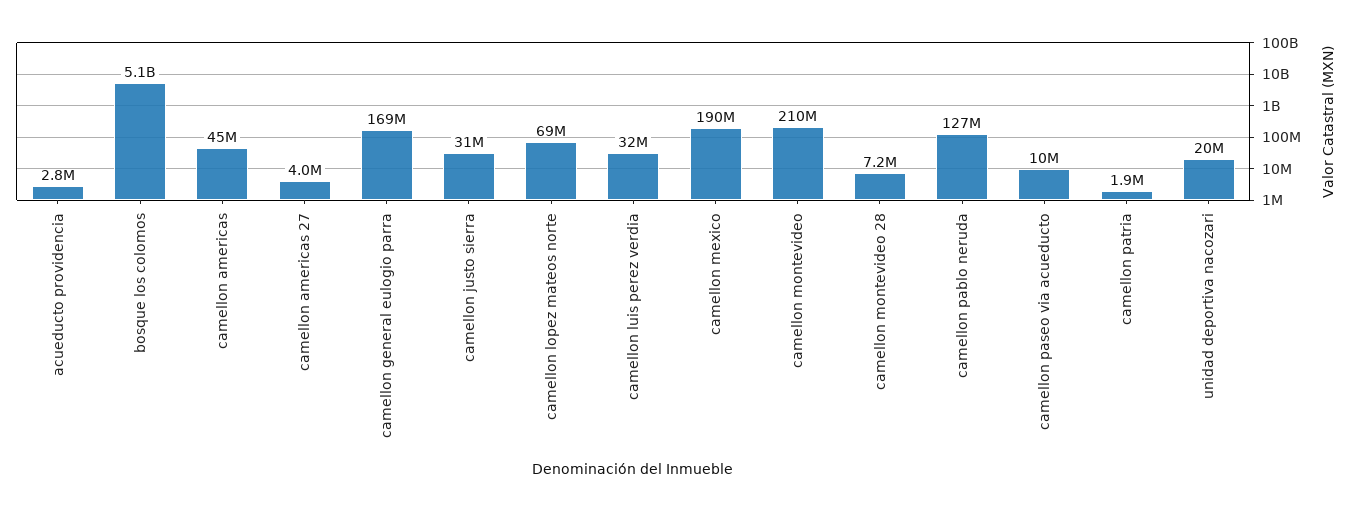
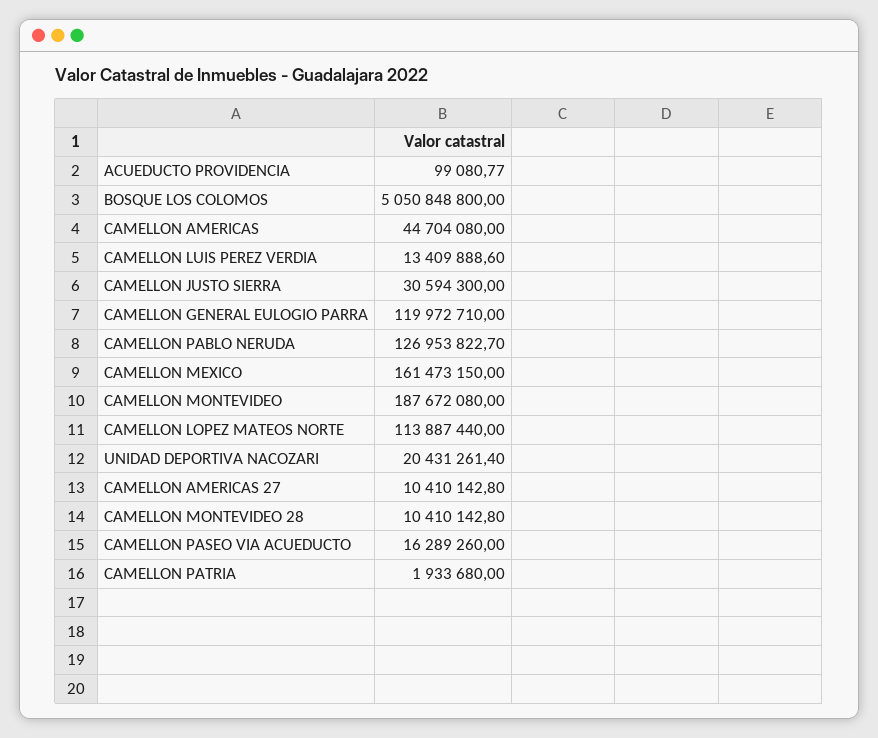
  {
-   "acueducto providencia": 2800000,
+   "acueducto providencia": 99080.77,
    "bosque los colomos": 5050848800,
    "camellon americas": 44704080,
-   "camellon americas 27": 4000000,
+   "camellon americas 27": 10410142.8,
-   "camellon general eulogio parra": 169000000,
+   "camellon general eulogio parra": 119972710,
    "camellon justo sierra": 30594300,
-   "camellon lopez mateos norte": 69000000,
+   "camellon lopez mateos norte": 113887440,
-   "camellon luis perez verdia": 32000000,
+   "camellon luis perez verdia": 13409888.6,
-   "camellon mexico": 190000000,
+   "camellon mexico": 161473150,
-   "camellon montevideo": 210000000,
+   "camellon montevideo": 187672080,
-   "camellon montevideo 28": 7200000,
+   "camellon montevideo 28": 10410142.8,
    "camellon pablo neruda": 126953822.7,
-   "camellon paseo via acueducto": 10000000,
+   "camellon paseo via acueducto": 16289260,
    "camellon patria": 1933680,
    "unidad deportiva nacozari": 20431261.4
  }

